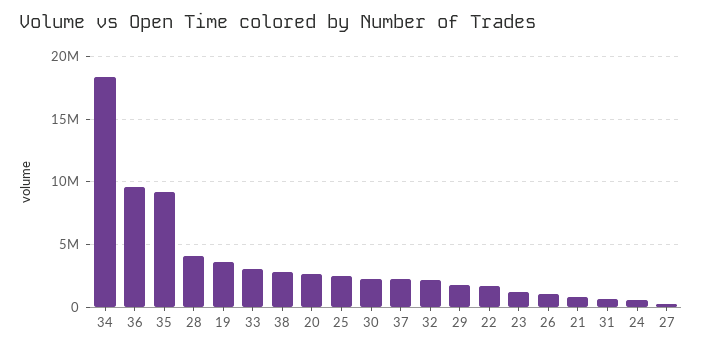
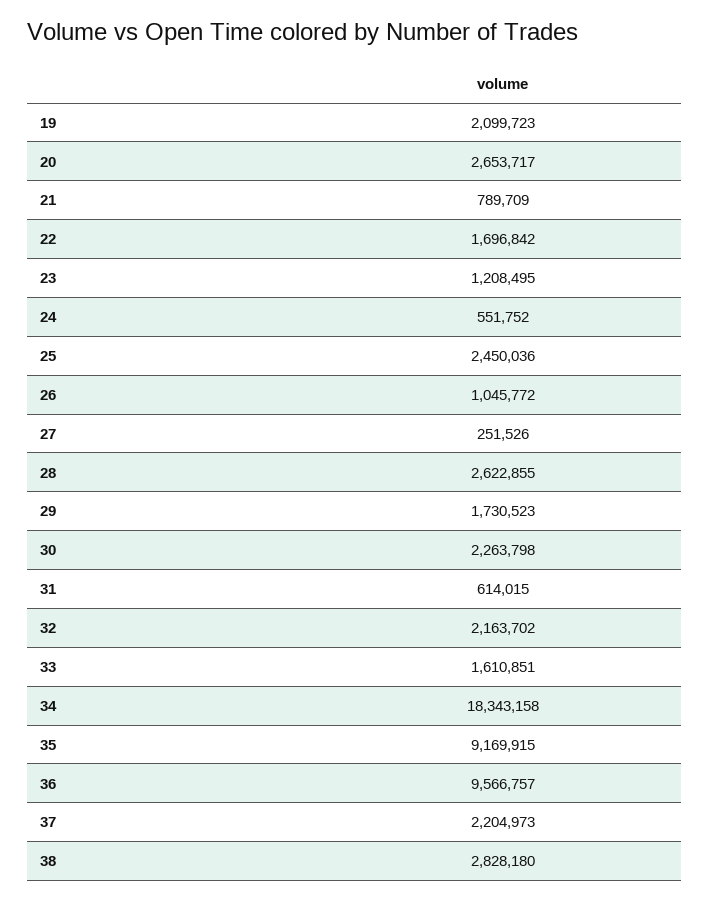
  {
    "34": 18343158,
    "36": 9566757,
    "35": 9169915,
-   "28": 4000000,
+   "28": 2622855,
-   "19": 3500000,
+   "19": 2099723,
-   "33": 3000000,
+   "33": 1610851,
    "38": 2828180,
    "20": 2653717,
    "25": 2450036,
    "30": 2263798,
    "37": 2204973,
    "32": 2163702,
    "29": 1730523,
    "22": 1696842,
    "23": 1208495,
    "26": 1045772,
    "21": 789709,
    "31": 614015,
    "24": 551752,
    "27": 251526
  }

